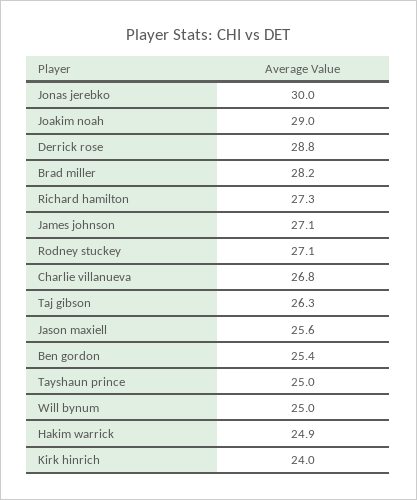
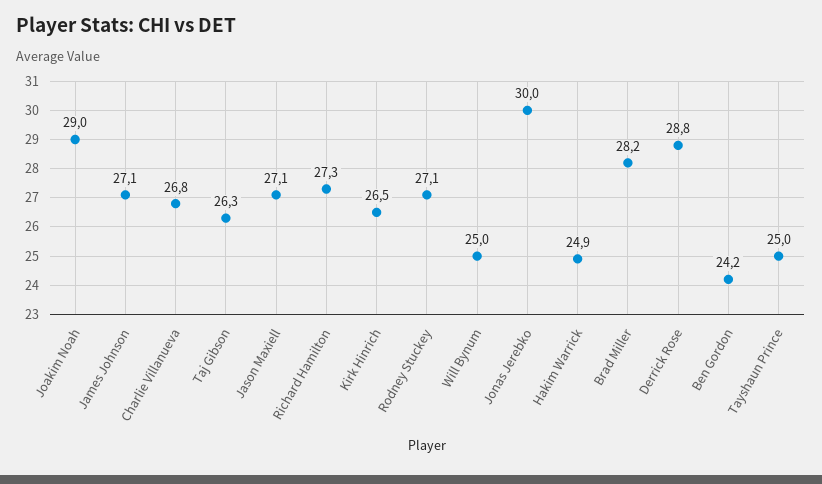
  {
    "Jonas jerebko": 30,
    "Joakim noah": 29,
    "Derrick rose": 28.8,
    "Brad miller": 28.2,
    "Richard hamilton": 27.3,
    "James johnson": 27.1,
    "Rodney stuckey": 27.1,
    "Charlie villanueva": 26.8,
    "Taj gibson": 26.3,
-   "Jason maxiell": 25.6,
+   "Jason maxiell": 27.1,
-   "Ben gordon": 25.4,
+   "Ben gordon": 24.2,
    "Tayshaun prince": 25,
    "Will bynum": 25,
    "Hakim warrick": 24.9,
-   "Kirk hinrich": 24
+   "Kirk hinrich": 26.5
  }

